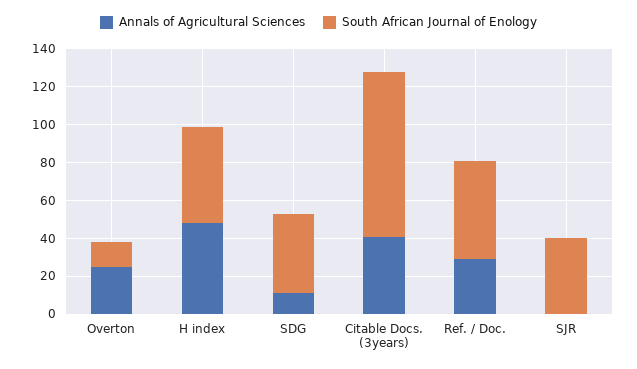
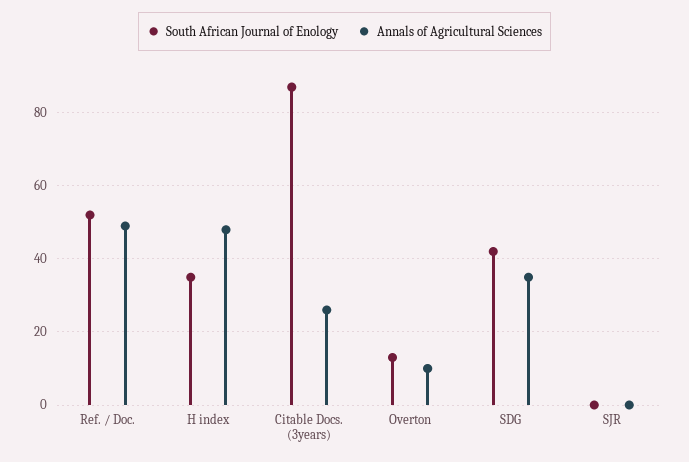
  {
    "Annals of Agricultural Sciences": {
-     "Overton": 25,
+     "Overton": 10,
      "H index": 50,
-     "SDG": 10,
+     "SDG": 35,
-     "Citable Docs. (3years)": 40,
+     "Citable Docs. (3years)": 25,
-     "Ref. / Doc.": 30,
+     "Ref. / Doc.": 50,
      "SJR": 0
    },
    "South African Journal of Enology": {
      "Overton": 15,
-     "H index": 50,
+     "H index": 35,
      "SDG": 40,
      "Citable Docs. (3years)": 85,
      "Ref. / Doc.": 50,
-     "SJR": 40
+     "SJR": 0
    }
  }

